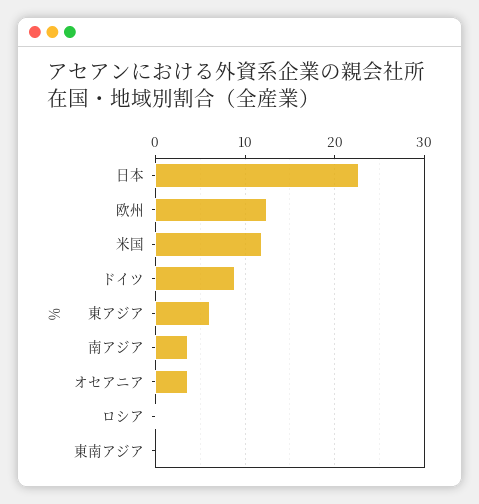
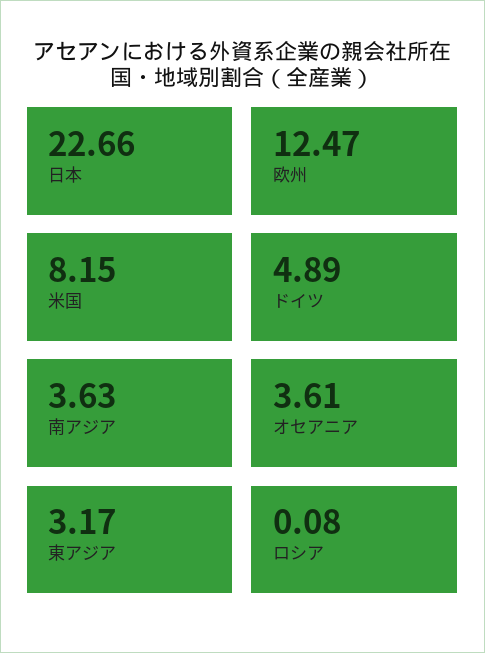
  {
    "日本": 22.66,
    "欧州": 12.47,
-   "米国": 12,
+   "米国": 8.15,
-   "ドイツ": 9,
+   "ドイツ": 4.89,
-   "東アジア": 6,
+   "東アジア": 3.17,
    "南アジア": 3.63,
    "オセアニア": 3.61,
-   "ロシア": 0.08,
+   "ロシア": 0.08
-   "東南アジア": 0
  }

